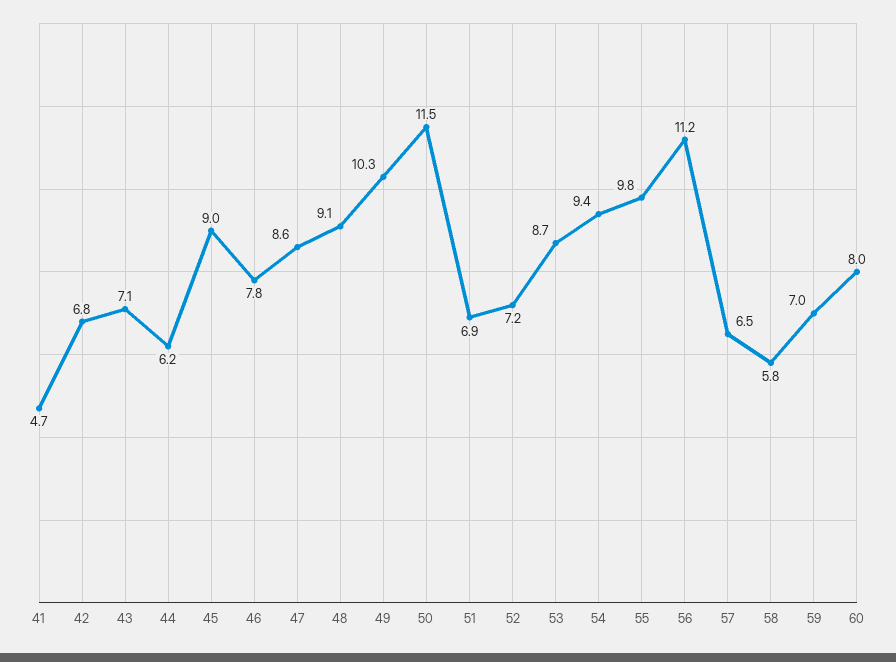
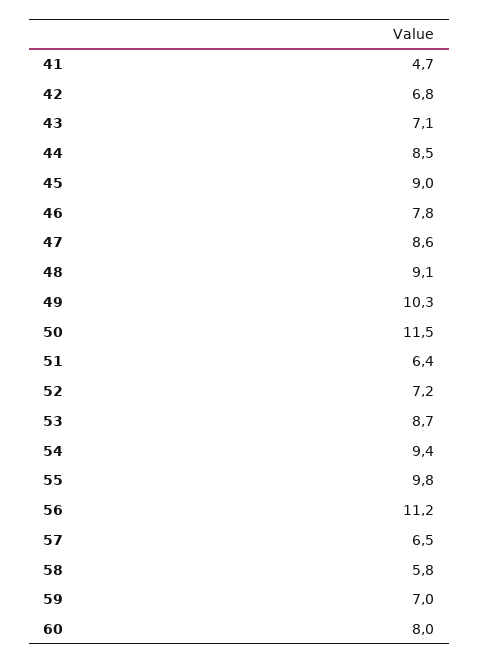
  {
    "41": 4.7,
    "42": 6.8,
    "43": 7.1,
-   "44": 6.2,
+   "44": 8.5,
    "45": 9,
    "46": 7.8,
    "47": 8.6,
    "48": 9.1,
    "49": 10.3,
    "50": 11.5,
-   "51": 6.9,
+   "51": 6.4,
    "52": 7.2,
    "53": 8.7,
    "54": 9.4,
    "55": 9.8,
    "56": 11.2,
    "57": 6.5,
    "58": 5.8,
    "59": 7,
    "60": 8
  }

